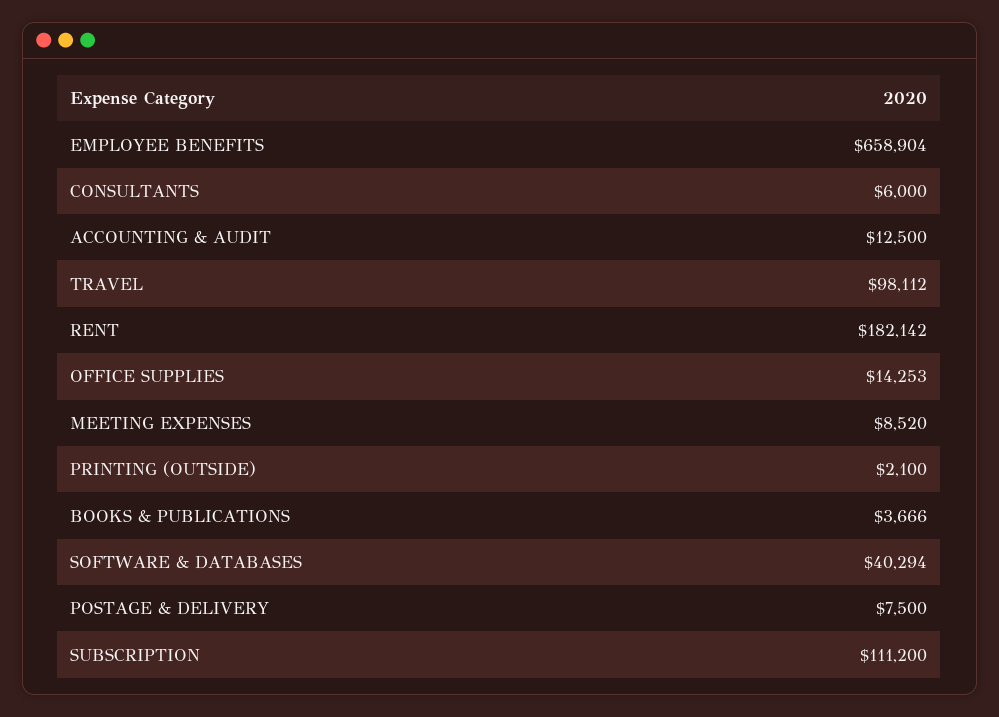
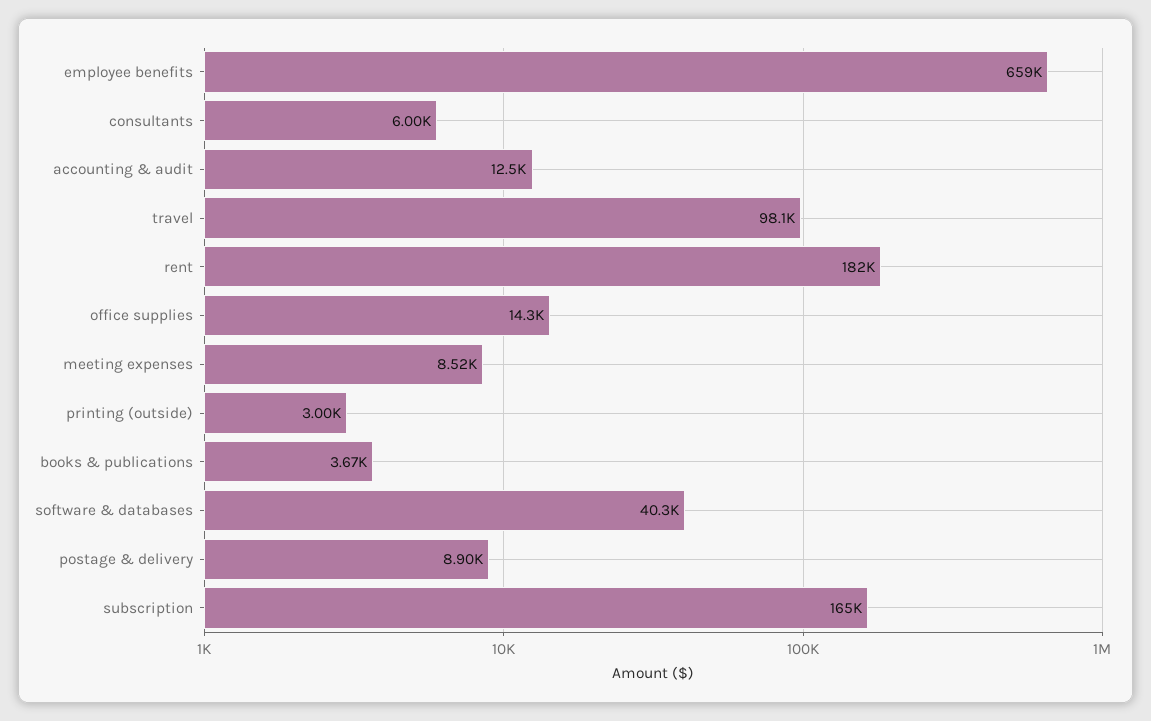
  {
    "EMPLOYEE BENEFITS": 658904,
    "CONSULTANTS": 6000,
    "ACCOUNTING & AUDIT": 12500,
    "TRAVEL": 98112,
    "RENT": 182142,
    "OFFICE SUPPLIES": 14253,
    "MEETING EXPENSES": 8520,
-   "PRINTING (OUTSIDE)": 2100,
+   "PRINTING (OUTSIDE)": 3000,
    "BOOKS & PUBLICATIONS": 3666,
    "SOFTWARE & DATABASES": 40294,
-   "POSTAGE & DELIVERY": 7500,
+   "POSTAGE & DELIVERY": 8900,
-   "SUBSCRIPTION": 111200
+   "SUBSCRIPTION": 165000
  }

